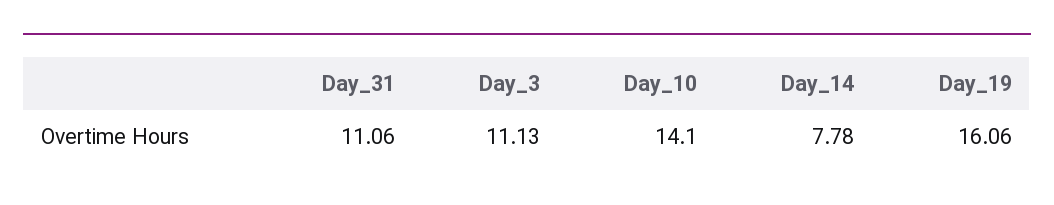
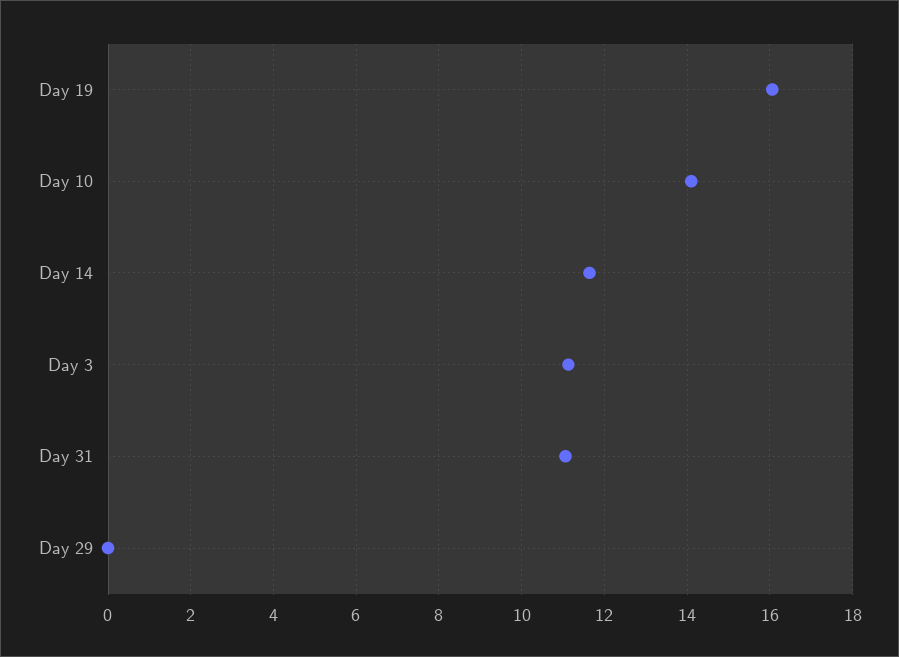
  {
    "Day_31": 11.06,
    "Day_3": 11.13,
    "Day_10": 14.1,
-   "Day_14": 7.78,
+   "Day_14": 11.6,
-   "Day_19": 16.06
+   "Day_19": 16.06,
+   "Day 29": 0
  }

